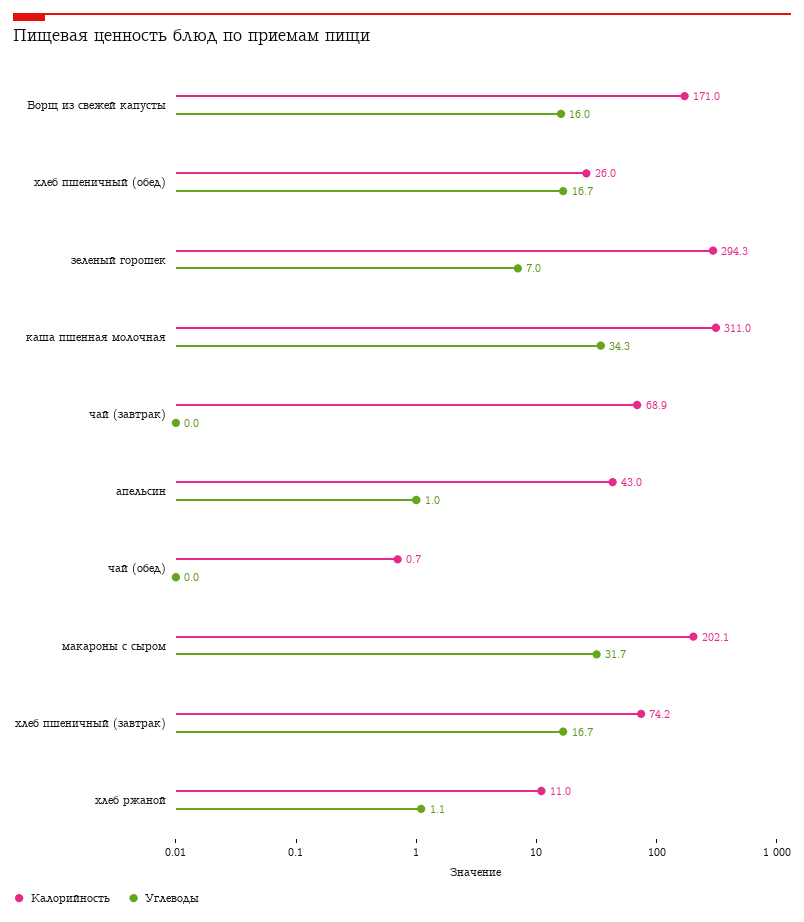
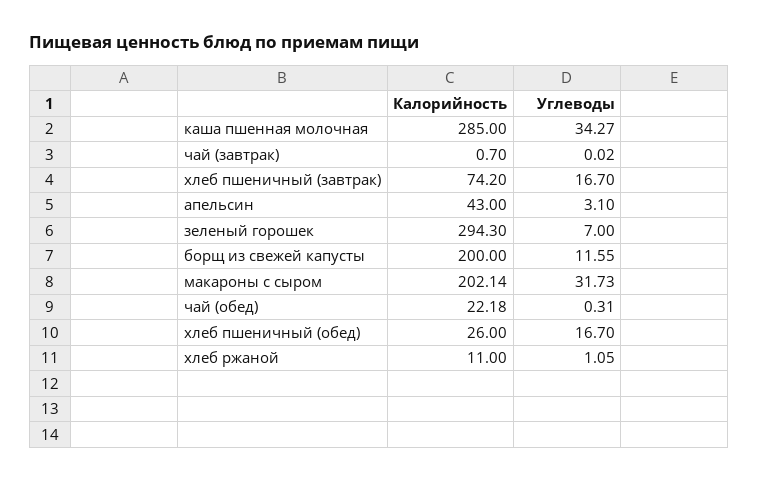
  {
    "Калорийность": {
-     "Борщ из свежей капусты": 171,
+     "Борщ из свежей капусты": 200,
      "хлеб пшеничный (обед)": 26,
      "зеленый горошек": 294.3,
-     "каша пшенная молочная": 311,
+     "каша пшенная молочная": 285,
-     "чай (завтрак)": 68.9,
+     "чай (завтрак)": 0.7,
      "апельсин": 43,
-     "чай (обед)": 0.7,
+     "чай (обед)": 22.18,
      "макароны с сыром": 202.14,
      "хлеб пшеничный (завтрак)": 74.2,
      "хлеб ржаной": 11
    },
    "Углеводы": {
-     "Борщ из свежей капусты": 16,
+     "Борщ из свежей капусты": 11.55,
      "хлеб пшеничный (обед)": 16.7,
      "зеленый горошек": 7,
      "каша пшенная молочная": 34.27,
      "чай (завтрак)": 0.02,
-     "апельсин": 1,
+     "апельсин": 3.1,
-     "чай (обед)": 0,
+     "чай (обед)": 0.31,
      "макароны с сыром": 31.73,
      "хлеб пшеничный (завтрак)": 16.7,
      "хлеб ржаной": 1.05
    }
  }

